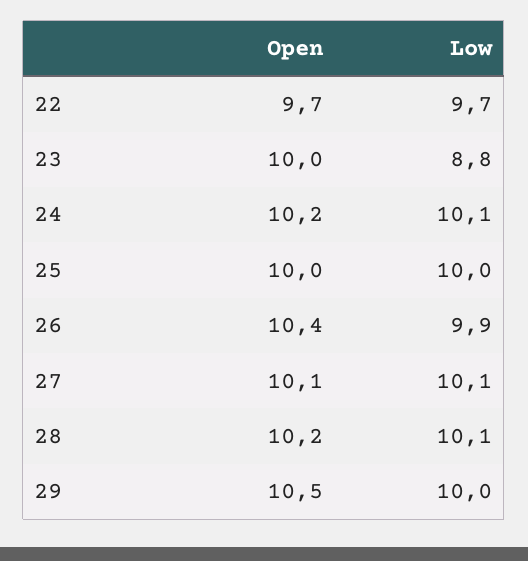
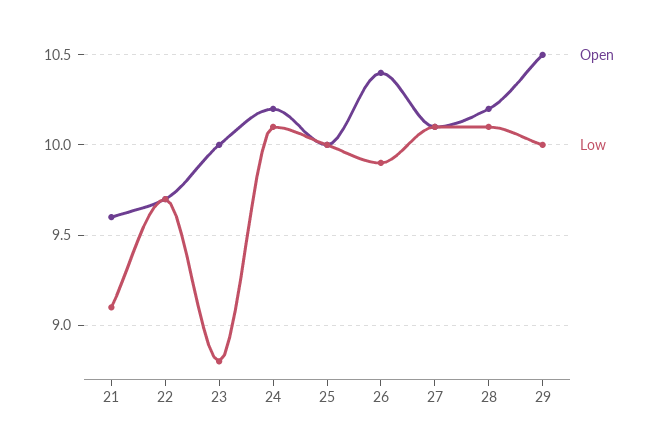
  {
    "Open": {
      "22": 9.7,
      "23": 10,
      "24": 10.2,
      "25": 10,
      "26": 10.4,
      "27": 10.1,
      "28": 10.2,
-     "29": 10.5
+     "29": 10.5,
+     "21": 9.6
    },
    "Low": {
      "22": 9.7,
      "23": 8.8,
      "24": 10.1,
      "25": 10,
      "26": 9.9,
      "27": 10.1,
      "28": 10.1,
-     "29": 10
+     "29": 10,
+     "21": 9.1
    }
  }

